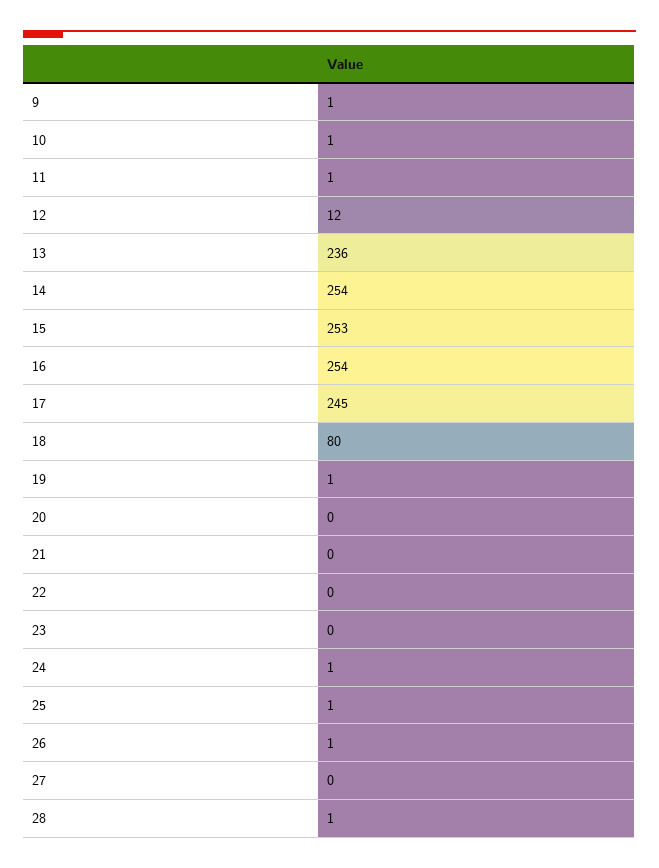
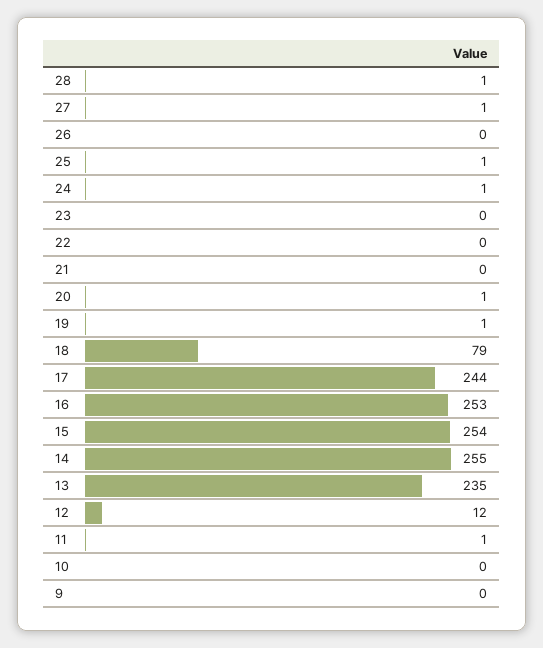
  {
-   "9": 1,
+   "9": 0,
-   "10": 1,
+   "10": 0,
    "11": 1,
    "12": 12,
-   "13": 236,
+   "13": 235,
-   "14": 254,
+   "14": 255,
-   "15": 253,
+   "15": 254,
-   "16": 254,
+   "16": 253,
-   "17": 245,
+   "17": 244,
-   "18": 80,
+   "18": 79,
    "19": 1,
-   "20": 0,
+   "20": 1,
    "21": 0,
    "22": 0,
    "23": 0,
    "24": 1,
    "25": 1,
-   "26": 1,
+   "26": 0,
-   "27": 0,
+   "27": 1,
    "28": 1
  }

